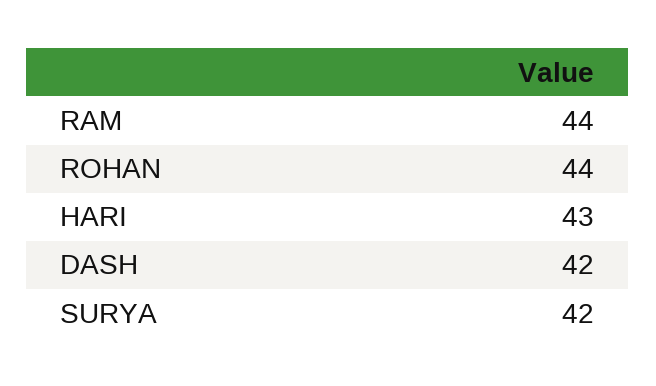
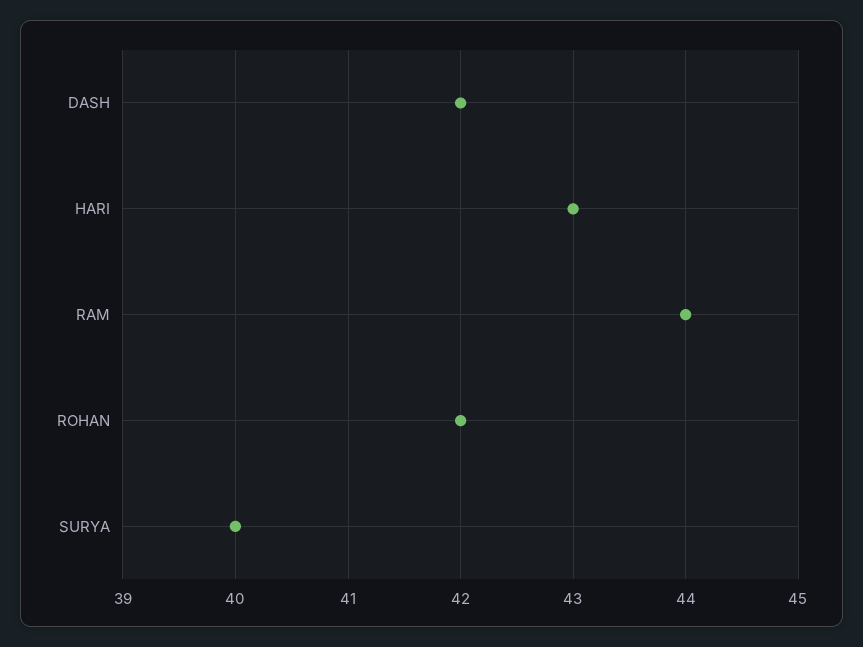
  {
    "RAM": 44,
-   "ROHAN": 44,
+   "ROHAN": 42,
    "HARI": 43,
    "DASH": 42,
-   "SURYA": 42
+   "SURYA": 40
  }

